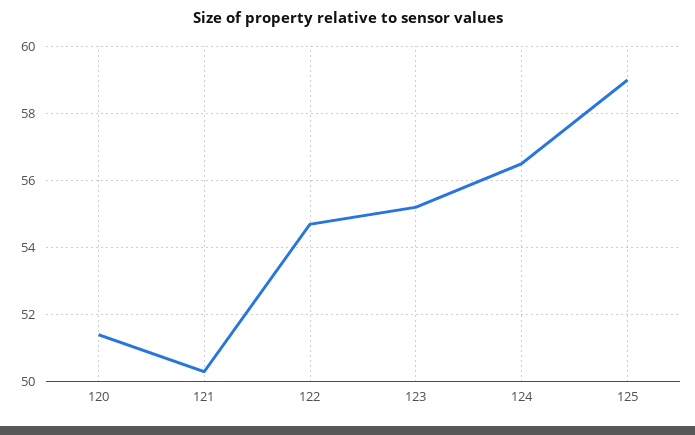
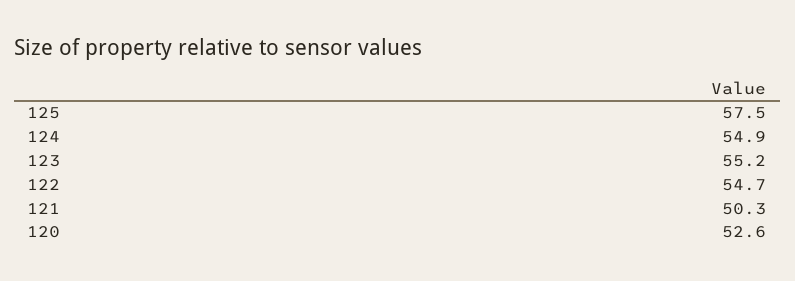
  {
-   "120": 51.5,
+   "120": 52.6,
    "121": 50.3,
    "122": 54.7,
    "123": 55.2,
-   "124": 56.5,
+   "124": 54.9,
-   "125": 59
+   "125": 57.5
  }

